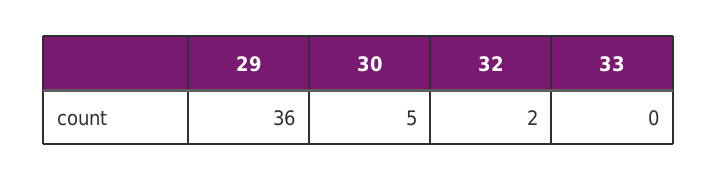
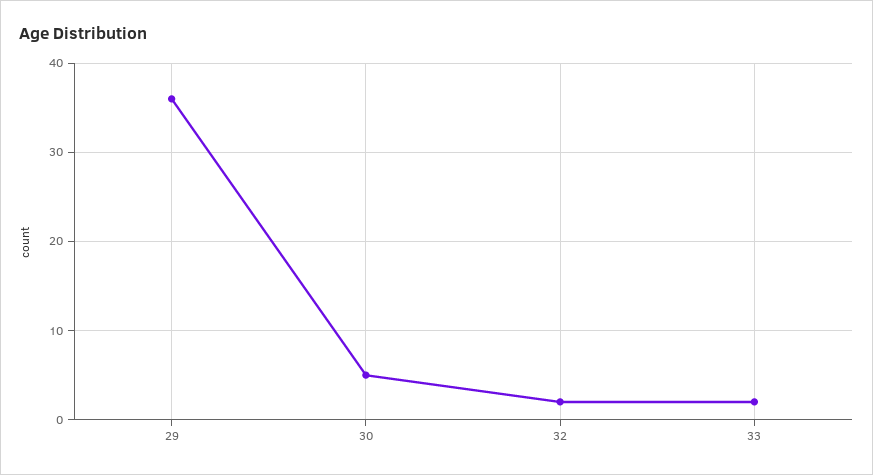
  {
    "29": 36,
    "30": 5,
    "32": 2,
-   "33": 0
+   "33": 2
  }

